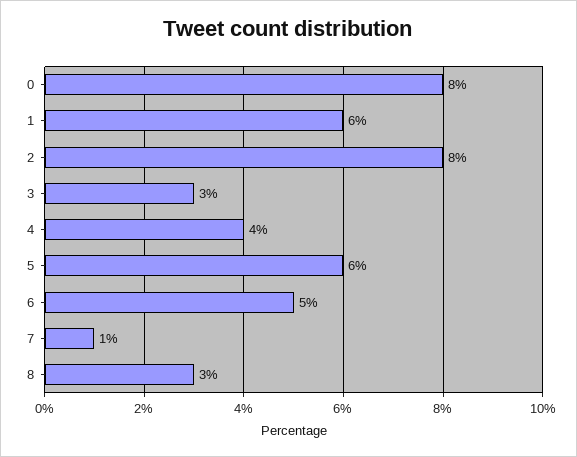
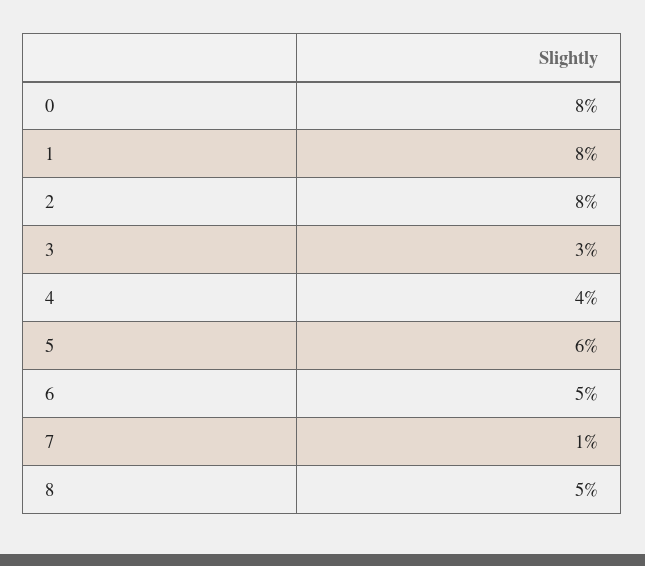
  {
    "0": 8,
-   "1": 6,
+   "1": 8,
    "2": 8,
    "3": 3,
    "4": 4,
    "5": 6,
    "6": 5,
    "7": 1,
-   "8": 3
+   "8": 5
  }

